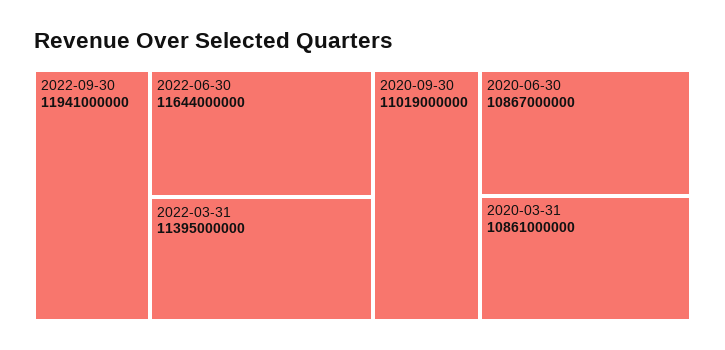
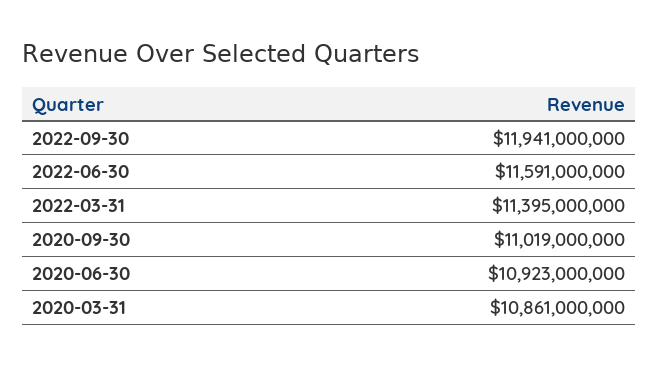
  {
    "2022-09-30": 11941000000,
-   "2022-06-30": 11644000000,
+   "2022-06-30": 11591000000,
    "2022-03-31": 11395000000,
    "2020-09-30": 11019000000,
-   "2020-06-30": 10867000000,
+   "2020-06-30": 10923000000,
    "2020-03-31": 10861000000
  }

